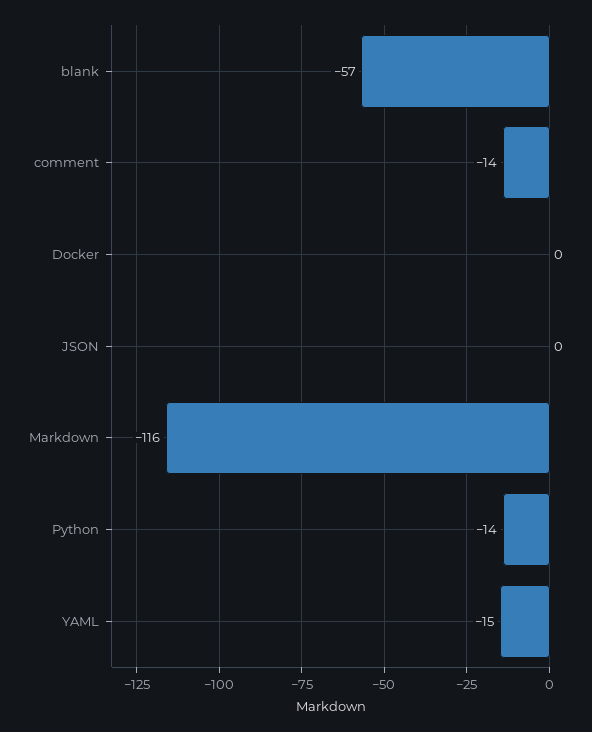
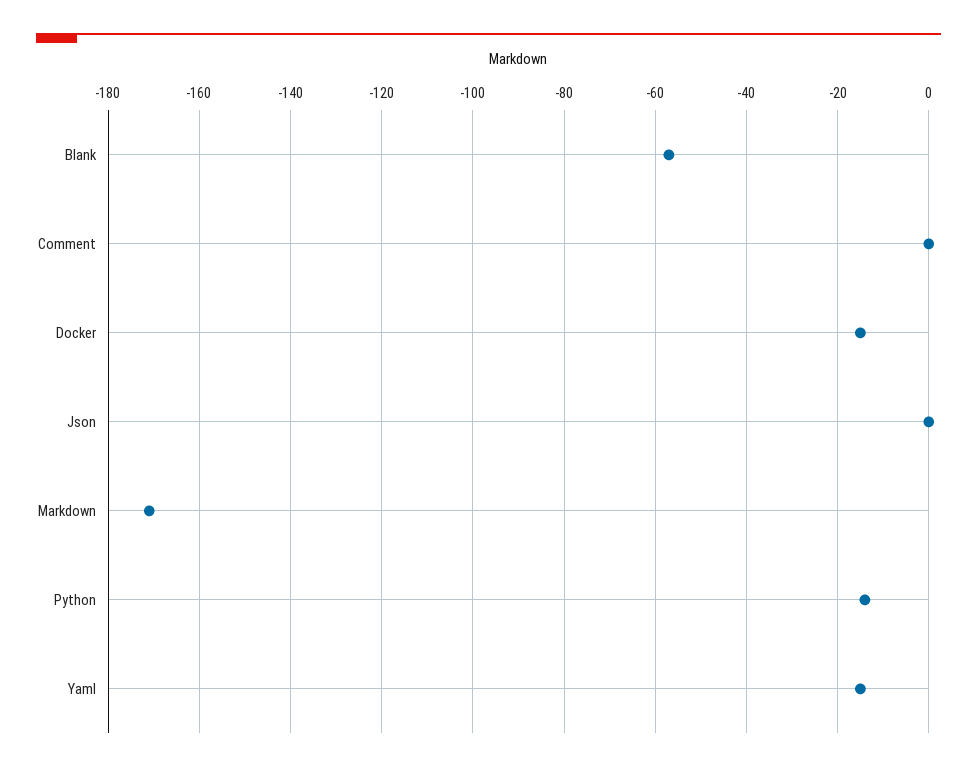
  {
    "blank": -57,
-   "comment": -14,
+   "comment": 0,
-   "Docker": 0,
+   "Docker": -15,
    "JSON": 0,
-   "Markdown": -116,
+   "Markdown": -170,
    "Python": -14,
    "YAML": -15
  }

